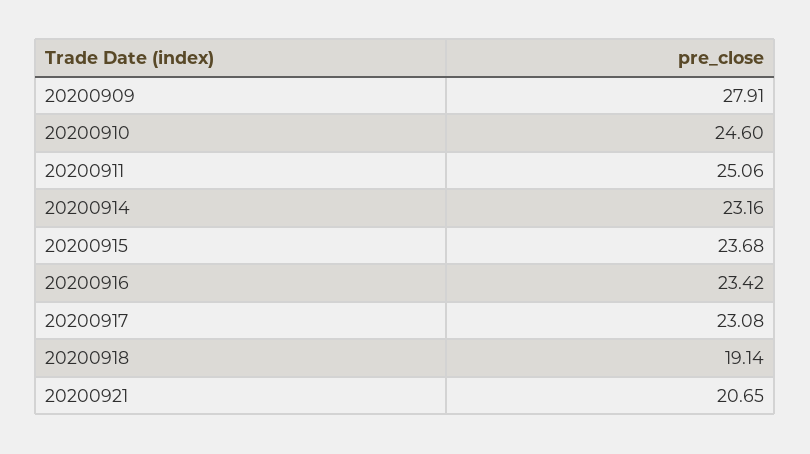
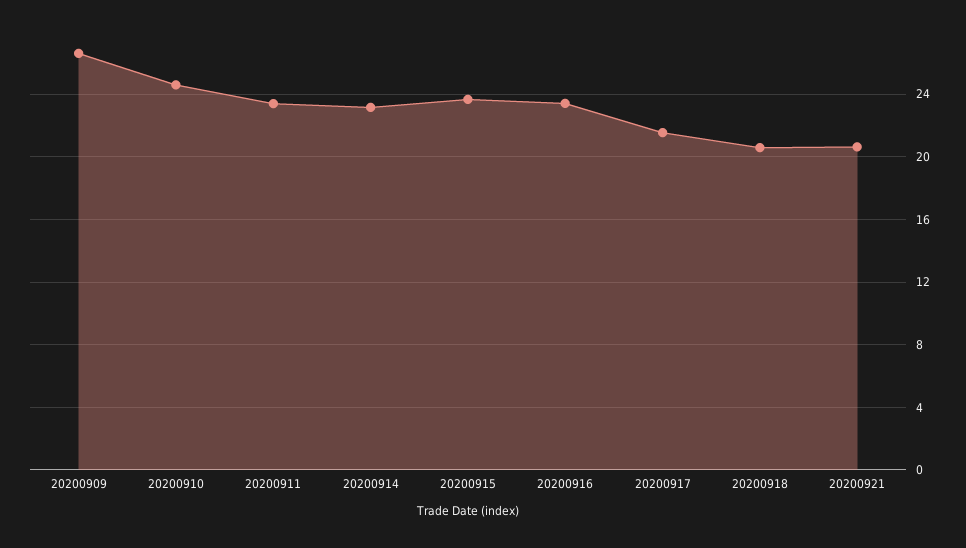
  {
-   "20200909": 27.91,
+   "20200909": 26.5,
    "20200910": 24.6,
-   "20200911": 25.06,
+   "20200911": 23.5,
    "20200914": 23.16,
    "20200915": 23.68,
    "20200916": 23.42,
-   "20200917": 23.08,
+   "20200917": 21.5,
-   "20200918": 19.14,
+   "20200918": 20.5,
    "20200921": 20.65
  }

